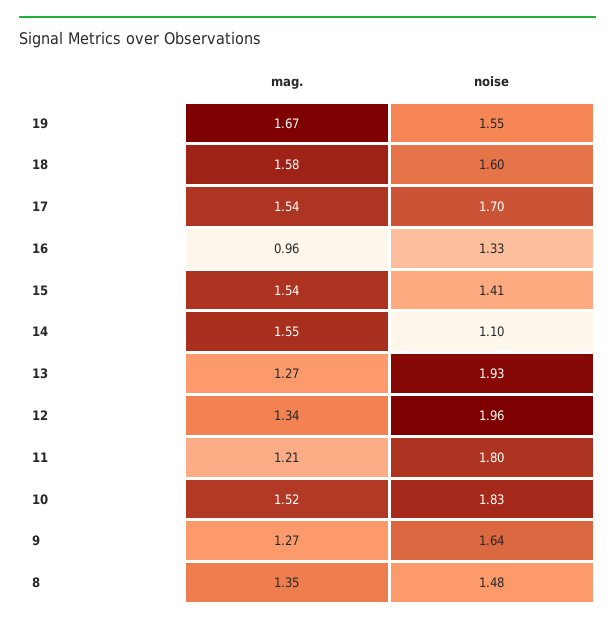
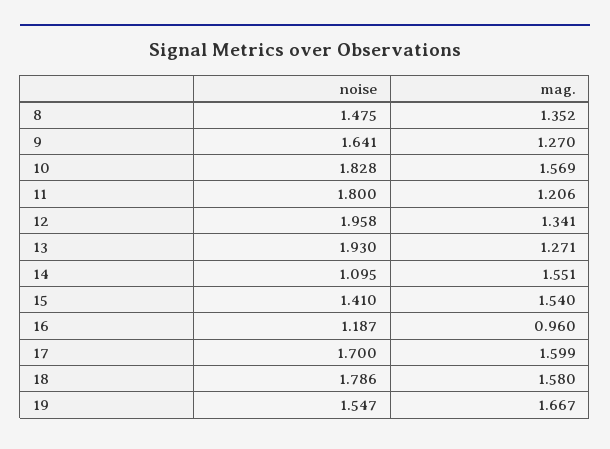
  {
    "mag.": {
      "19": 1.667,
      "18": 1.58,
-     "17": 1.54,
+     "17": 1.599,
      "16": 0.96,
      "15": 1.54,
      "14": 1.551,
      "13": 1.271,
      "12": 1.341,
      "11": 1.206,
-     "10": 1.52,
+     "10": 1.569,
      "9": 1.27,
      "8": 1.352
    },
    "noise": {
      "19": 1.547,
-     "18": 1.6,
+     "18": 1.786,
      "17": 1.7,
-     "16": 1.33,
+     "16": 1.187,
      "15": 1.41,
      "14": 1.095,
      "13": 1.93,
      "12": 1.958,
      "11": 1.8,
      "10": 1.828,
      "9": 1.641,
      "8": 1.475
    }
  }

